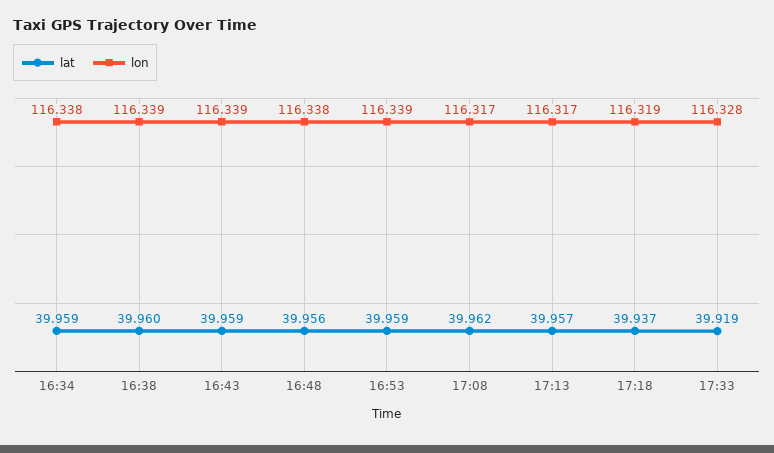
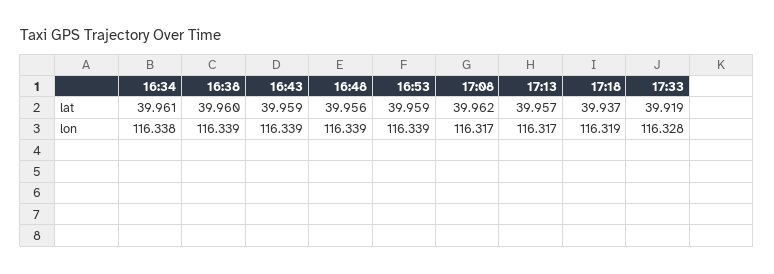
  {
    "lat": {
-     "16:34": 39.959,
+     "16:34": 39.961,
      "16:38": 39.96,
      "16:43": 39.959,
      "16:48": 39.956,
      "16:53": 39.959,
      "17:08": 39.962,
      "17:13": 39.957,
      "17:18": 39.937,
      "17:33": 39.919
    },
    "lon": {
      "16:34": 116.338,
      "16:38": 116.339,
      "16:43": 116.339,
-     "16:48": 116.338,
+     "16:48": 116.339,
      "16:53": 116.339,
      "17:08": 116.317,
      "17:13": 116.317,
      "17:18": 116.319,
      "17:33": 116.328
    }
  }

